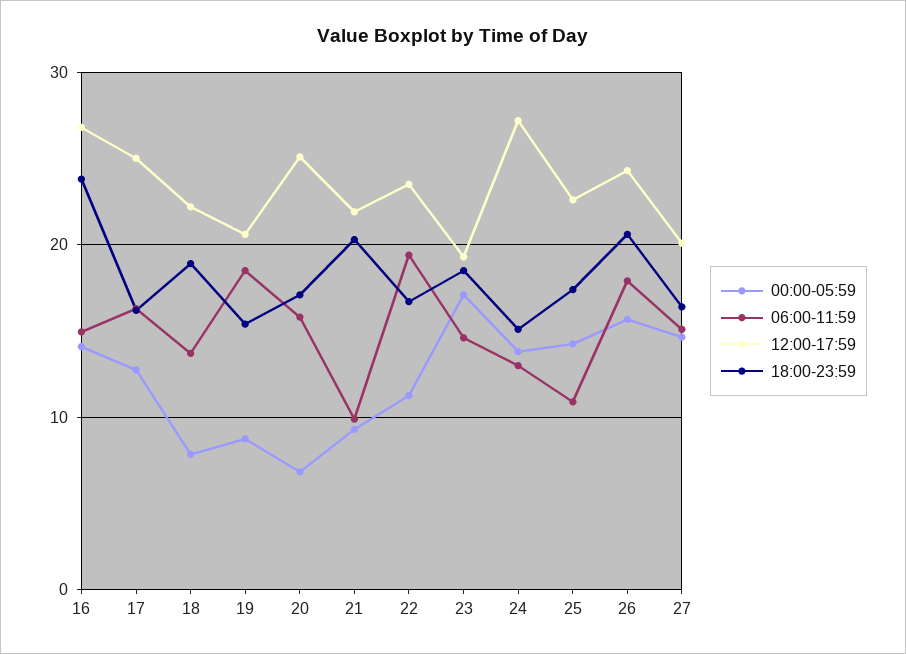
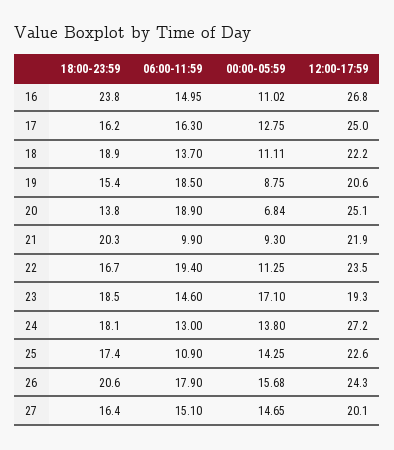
  {
    "00:00-05:59": {
-     "16": 14,
+     "16": 11.02,
      "17": 12.75,
-     "18": 8,
+     "18": 11.11,
      "19": 8.75,
      "20": 6.84,
      "21": 9.3,
      "22": 11.25,
      "23": 17.1,
      "24": 13.8,
      "25": 14.25,
      "26": 15.68,
      "27": 14.65
    },
    "06:00-11:59": {
      "16": 14.95,
      "17": 16.3,
      "18": 13.7,
      "19": 18.5,
-     "20": 16,
+     "20": 18.9,
      "21": 9.9,
      "22": 19.4,
      "23": 14.6,
      "24": 13,
      "25": 10.9,
      "26": 17.9,
      "27": 15.1
    },
    "12:00-17:59": {
      "16": 26.8,
      "17": 25,
      "18": 22.2,
      "19": 20.6,
      "20": 25.1,
      "21": 21.9,
      "22": 23.5,
      "23": 19.3,
      "24": 27.2,
      "25": 22.6,
      "26": 24.3,
      "27": 20.1
    },
    "18:00-23:59": {
      "16": 23.8,
      "17": 16.2,
      "18": 18.9,
      "19": 15.4,
-     "20": 17,
+     "20": 13.8,
      "21": 20.3,
      "22": 16.7,
      "23": 18.5,
-     "24": 15,
+     "24": 18.1,
      "25": 17.4,
      "26": 20.6,
      "27": 16.4
    }
  }

